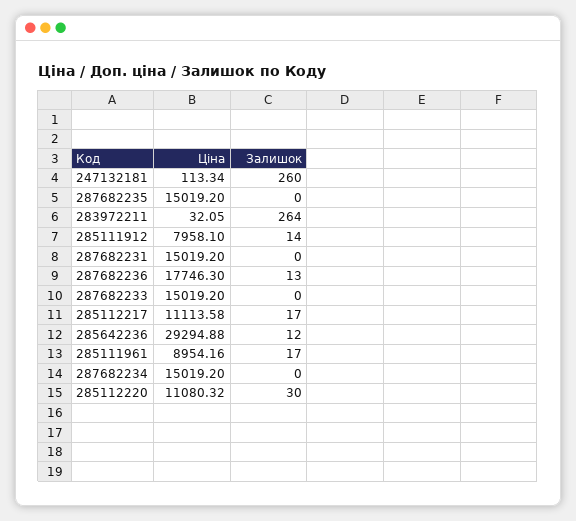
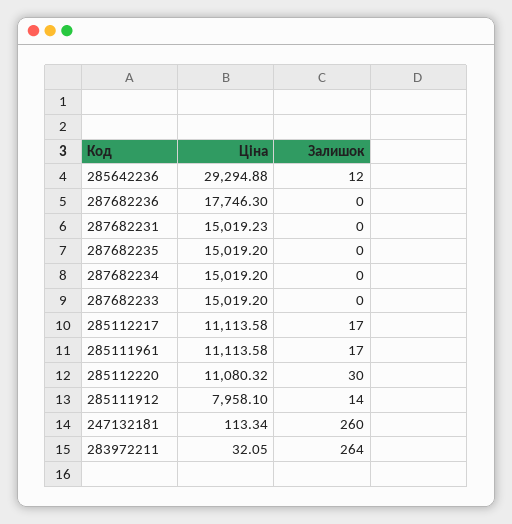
  {
    "Ціна": {
      "247132181": 113.34,
      "287682235": 15019.2,
      "283972211": 32.05,
      "285111912": 7958.1,
-     "287682231": 15019.2,
+     "287682231": 15019.23,
      "287682236": 17746.3,
      "287682233": 15019.2,
      "285112217": 11113.58,
      "285642236": 29294.88,
-     "285111961": 8954.16,
+     "285111961": 11113.58,
      "287682234": 15019.2,
      "285112220": 11080.32
    },
    "Залишок": {
      "247132181": 260,
      "287682235": 0,
      "283972211": 264,
      "285111912": 14,
      "287682231": 0,
-     "287682236": 13,
+     "287682236": 0,
      "287682233": 0,
      "285112217": 17,
      "285642236": 12,
      "285111961": 17,
      "287682234": 0,
      "285112220": 30
    }
  }

